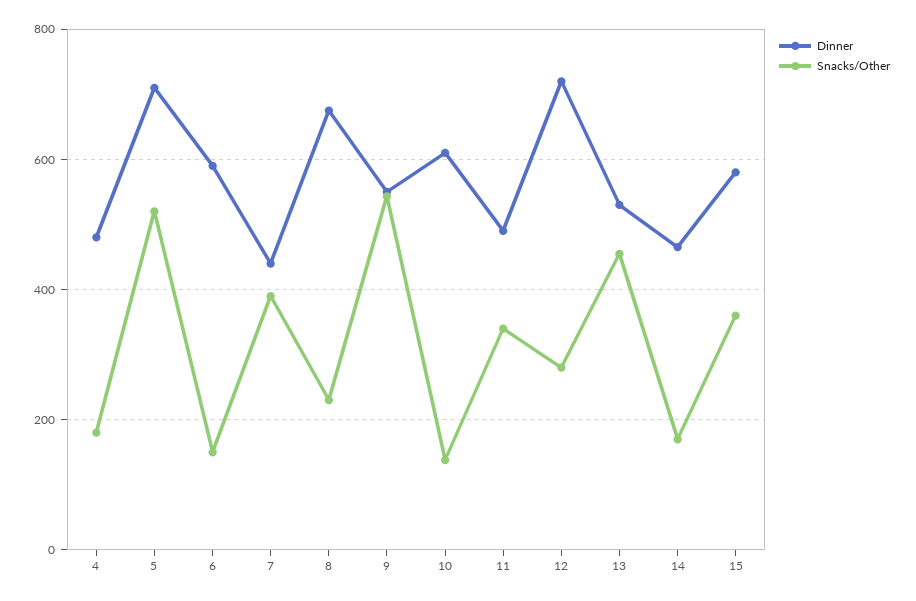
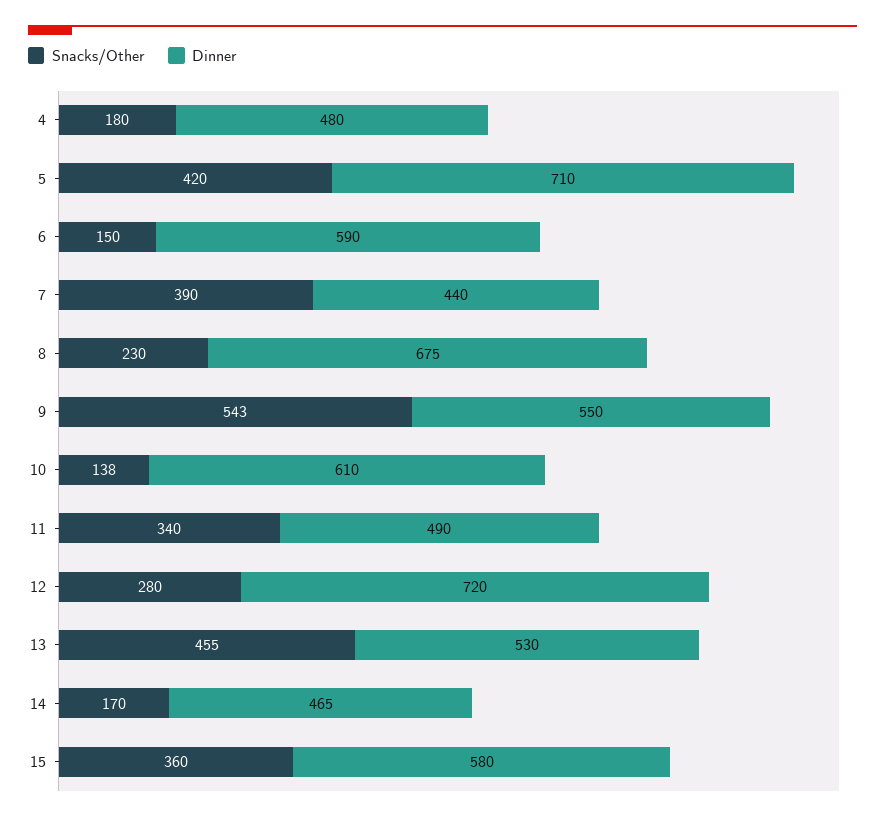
  {
    "Dinner": {
      "4": 480,
      "5": 710,
      "6": 590,
      "7": 440,
      "8": 675,
      "9": 550,
      "10": 610,
      "11": 490,
      "12": 720,
      "13": 530,
      "14": 465,
      "15": 580
    },
    "Snacks/Other": {
      "4": 180,
-     "5": 520,
+     "5": 420,
      "6": 150,
      "7": 390,
      "8": 230,
      "9": 543,
      "10": 138,
      "11": 340,
      "12": 280,
      "13": 455,
      "14": 170,
      "15": 360
    }
  }

